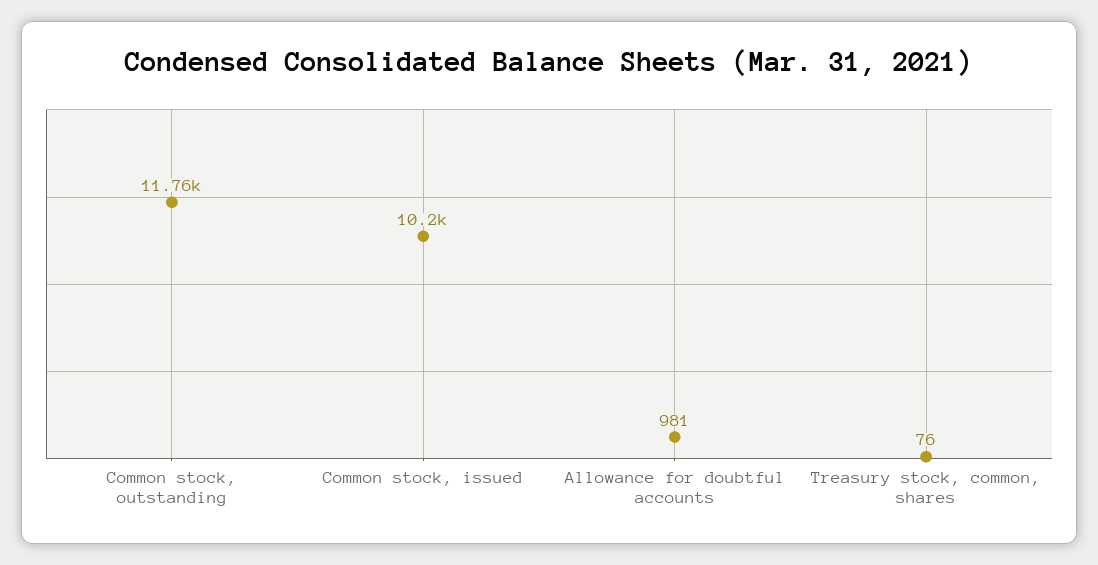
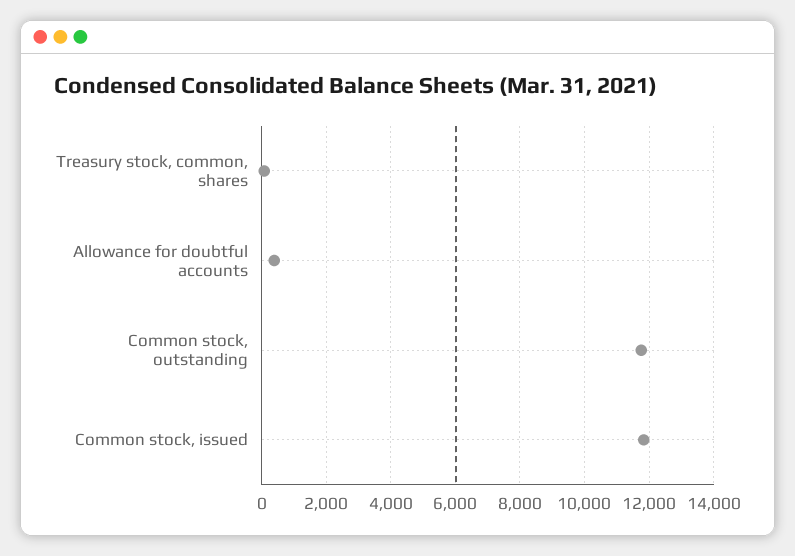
  {
    "Common stock, outstanding": 11760,
-   "Common stock, issued": 10200,
+   "Common stock, issued": 11800,
-   "Allowance for doubtful accounts": 981,
+   "Allowance for doubtful accounts": 400,
    "Treasury stock, common, shares": 76
  }

